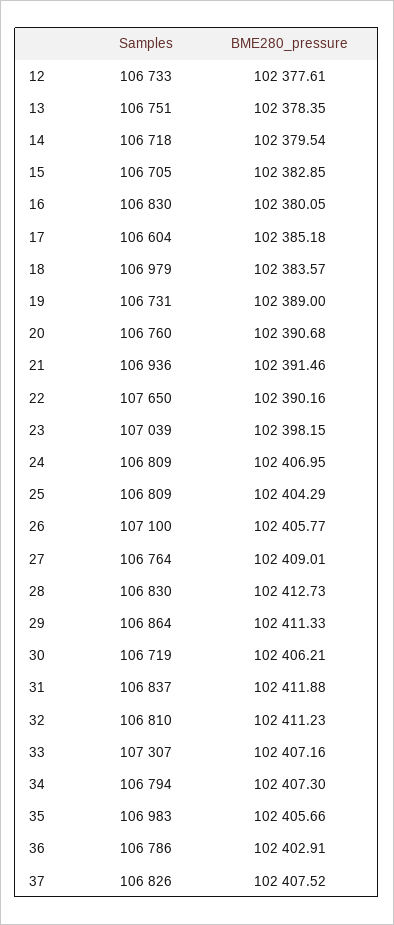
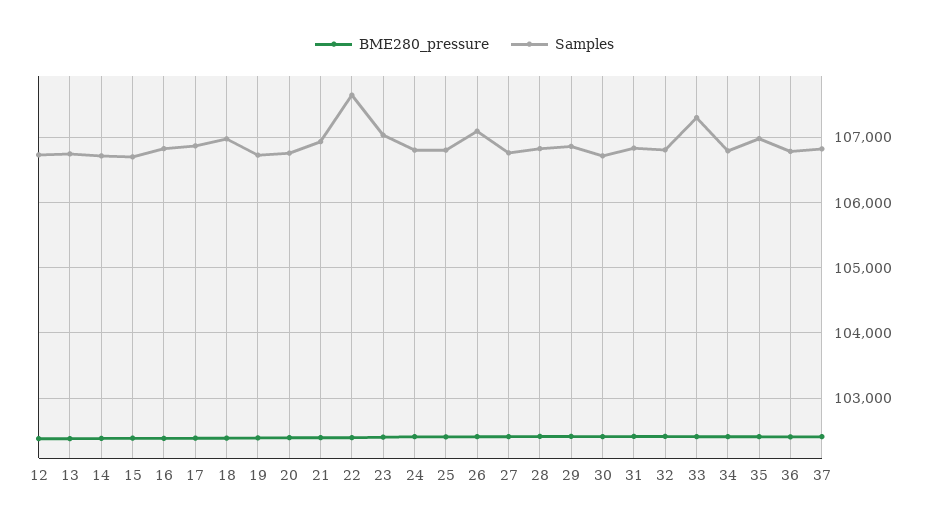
  {
    "Samples": {
      "12": 106733,
      "13": 106751,
      "14": 106718,
      "15": 106705,
      "16": 106830,
-     "17": 106604,
+     "17": 106900,
      "18": 106979,
      "19": 106731,
      "20": 106760,
      "21": 106936,
      "22": 107650,
      "23": 107039,
      "24": 106809,
      "25": 106809,
      "26": 107100,
      "27": 106764,
      "28": 106830,
      "29": 106864,
      "30": 106719,
      "31": 106837,
      "32": 106810,
      "33": 107307,
      "34": 106794,
      "35": 106983,
      "36": 106786,
      "37": 106826
    },
    "BME280_pressure": {
      "12": 102377.61,
      "13": 102378.35,
      "14": 102379.54,
      "15": 102382.85,
      "16": 102380.05,
      "17": 102385.18,
      "18": 102383.57,
      "19": 102389,
      "20": 102390.68,
      "21": 102391.46,
      "22": 102390.16,
      "23": 102398.15,
      "24": 102406.95,
      "25": 102404.29,
      "26": 102405.77,
      "27": 102409.01,
      "28": 102412.73,
      "29": 102411.33,
      "30": 102406.21,
      "31": 102411.88,
      "32": 102411.23,
      "33": 102407.16,
      "34": 102407.3,
      "35": 102405.66,
      "36": 102402.91,
      "37": 102407.52
    }
  }

